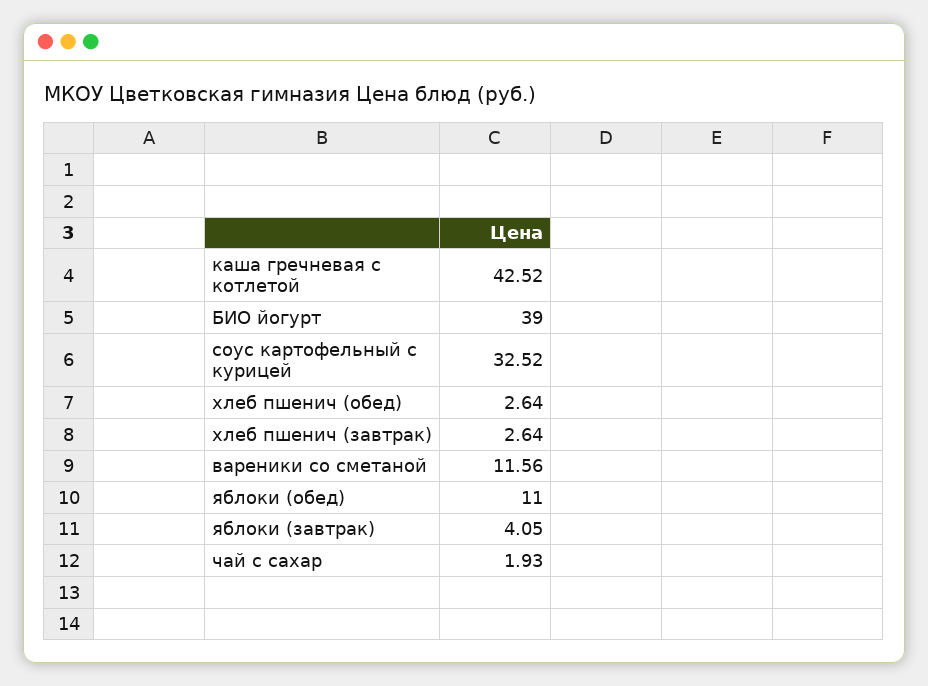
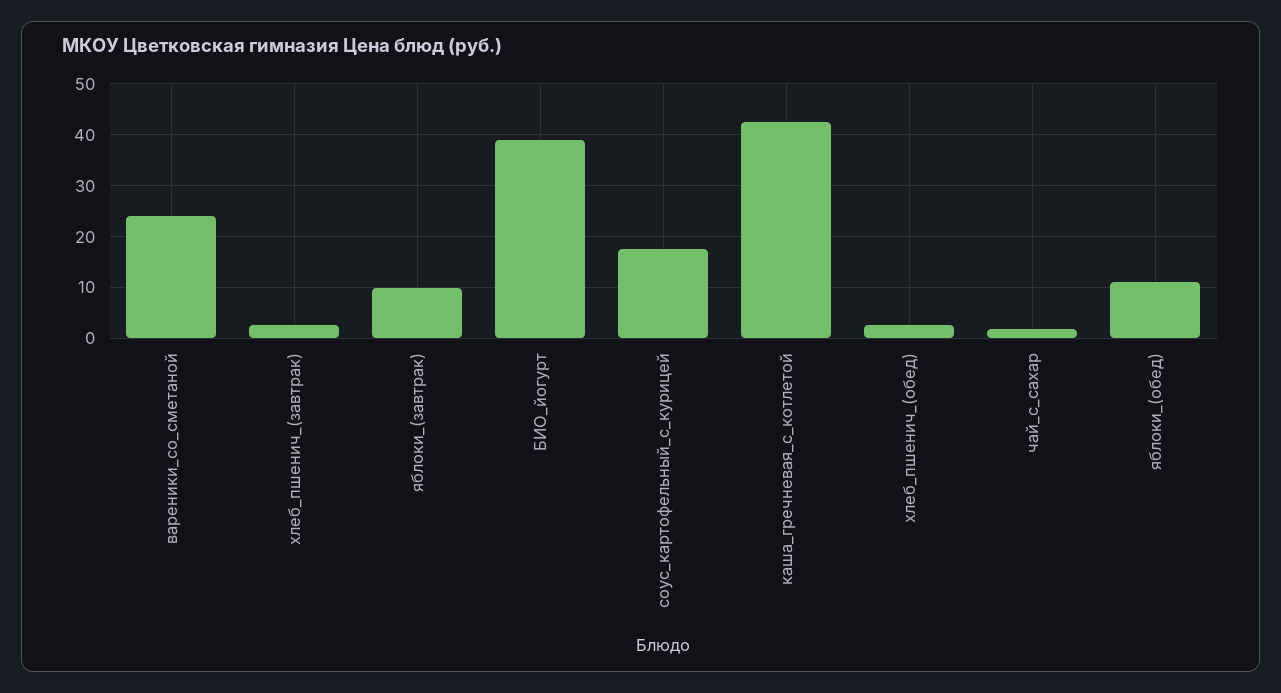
  {
    "каша гречневая с котлетой": 42.52,
    "БИО йогурт": 39,
-   "соус картофельный с курицей": 32.52,
+   "соус картофельный с курицей": 18,
    "хлеб пшенич (обед)": 2.64,
    "хлеб пшенич (завтрак)": 2.64,
-   "вареники со сметаной": 11.56,
+   "вареники со сметаной": 24,
    "яблоки (обед)": 11,
-   "яблоки (завтрак)": 4.05,
+   "яблоки (завтрак)": 10,
    "чай с сахар": 1.93
  }

